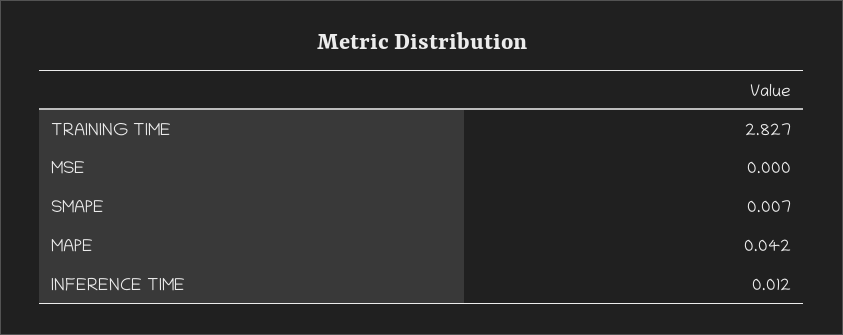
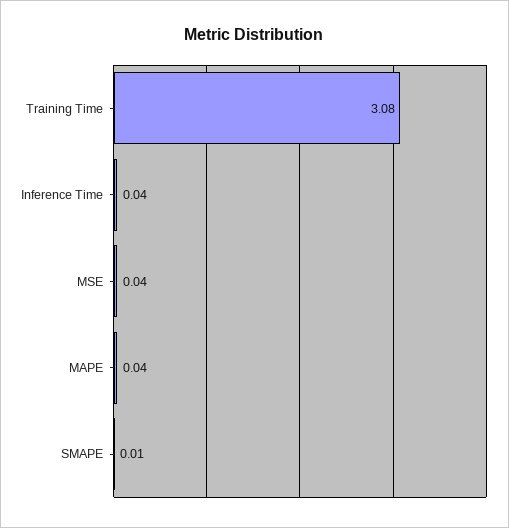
  {
-   "TRAINING TIME": 2.827,
+   "TRAINING TIME": 3.08,
-   "MSE": 0,
+   "MSE": 0.04,
    "SMAPE": 0.007,
    "MAPE": 0.042,
-   "INFERENCE TIME": 0.012
+   "INFERENCE TIME": 0.04
  }

